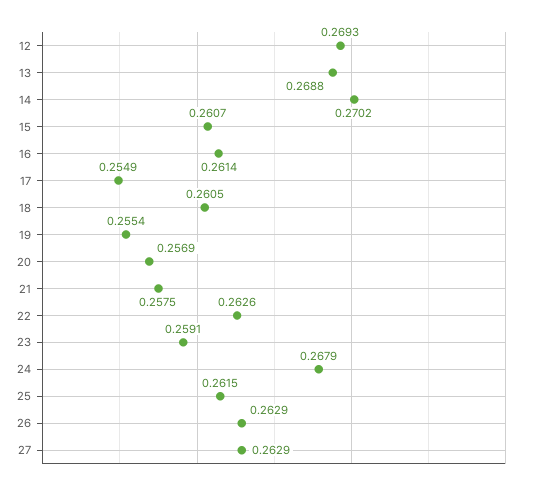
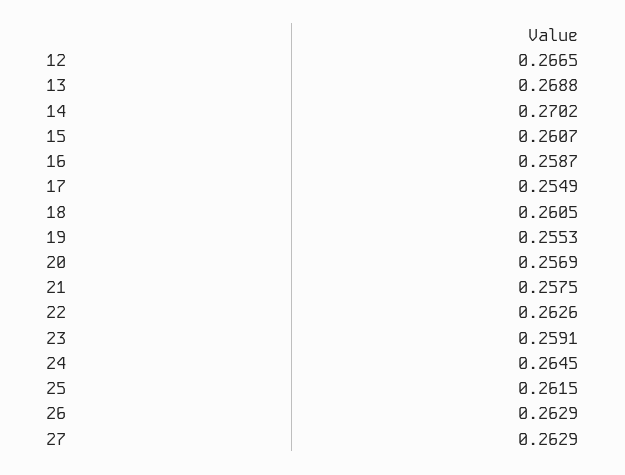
  {
-   "12": 0.2693,
+   "12": 0.2665,
    "13": 0.2688,
    "14": 0.2702,
    "15": 0.2607,
-   "16": 0.2614,
+   "16": 0.2587,
    "17": 0.2549,
    "18": 0.2605,
-   "19": 0.2554,
+   "19": 0.2553,
    "20": 0.2569,
    "21": 0.2575,
    "22": 0.2626,
    "23": 0.2591,
-   "24": 0.2679,
+   "24": 0.2645,
    "25": 0.2615,
    "26": 0.2629,
    "27": 0.2629
  }

